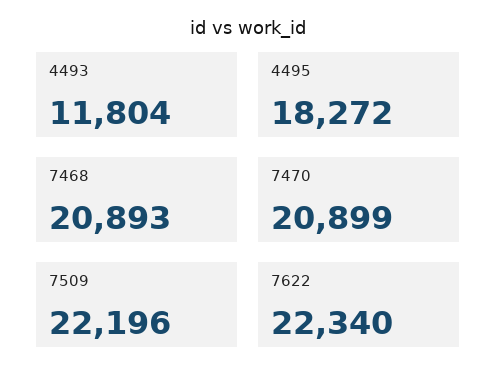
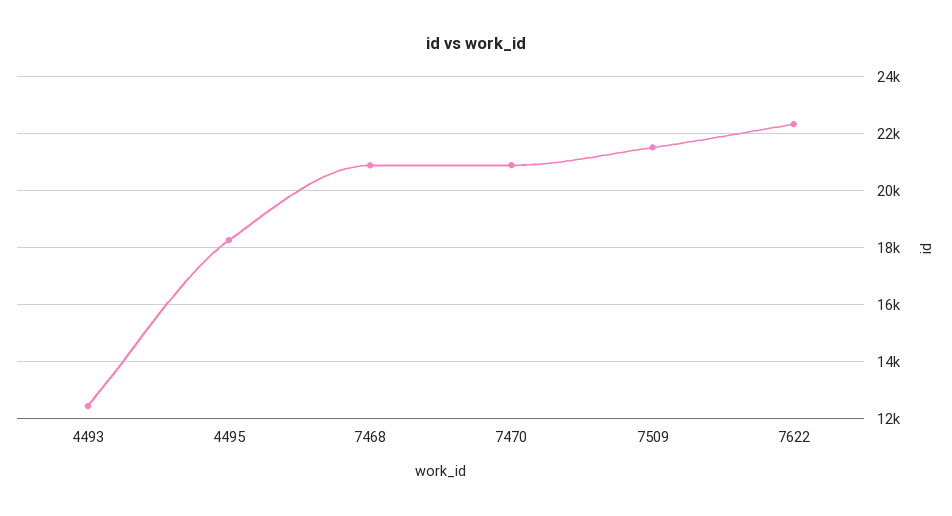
  {
-   "4493": 11804,
+   "4493": 12500,
    "4495": 18272,
    "7468": 20893,
    "7470": 20899,
-   "7509": 22196,
+   "7509": 21500,
    "7622": 22340
  }

